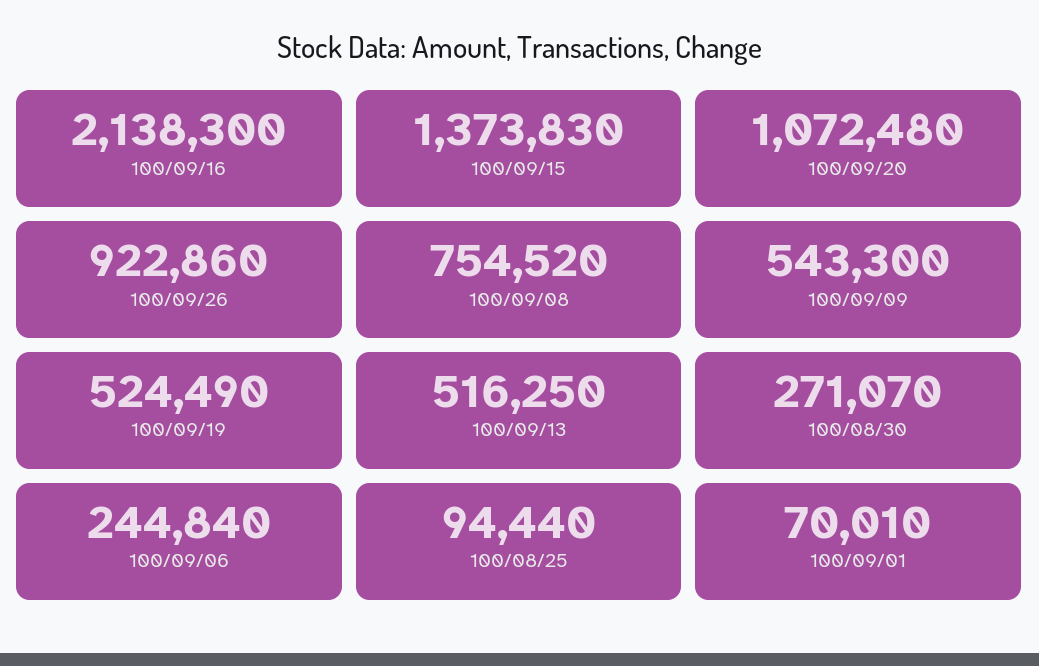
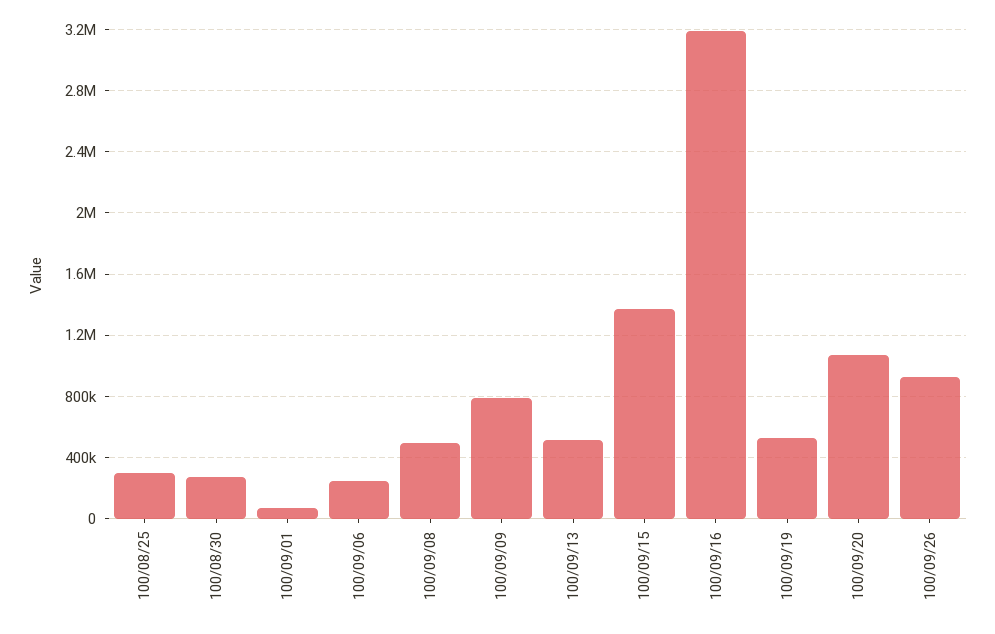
  {
-   "100/09/16": 2138300,
+   "100/09/16": 3200000,
    "100/09/15": 1373830,
    "100/09/20": 1072480,
    "100/09/26": 922860,
-   "100/09/08": 754520,
+   "100/09/08": 500000,
-   "100/09/09": 543300,
+   "100/09/09": 800000,
    "100/09/19": 524490,
    "100/09/13": 516250,
    "100/08/30": 271070,
    "100/09/06": 244840,
-   "100/08/25": 94440,
+   "100/08/25": 300000,
    "100/09/01": 70010
  }

